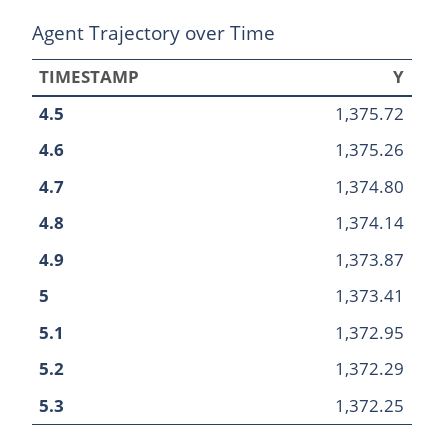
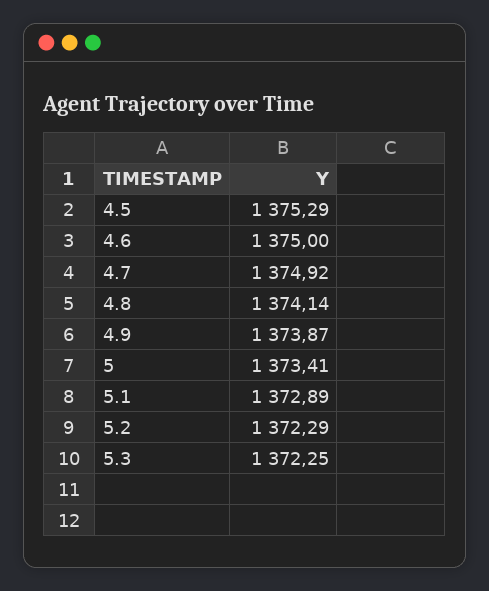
  {
-   "4.5": 1375.72,
+   "4.5": 1375.29,
-   "4.6": 1375.26,
+   "4.6": 1375,
-   "4.7": 1374.8,
+   "4.7": 1374.92,
    "4.8": 1374.14,
    "4.9": 1373.87,
    "5": 1373.41,
-   "5.1": 1372.95,
+   "5.1": 1372.89,
    "5.2": 1372.29,
    "5.3": 1372.25
  }

